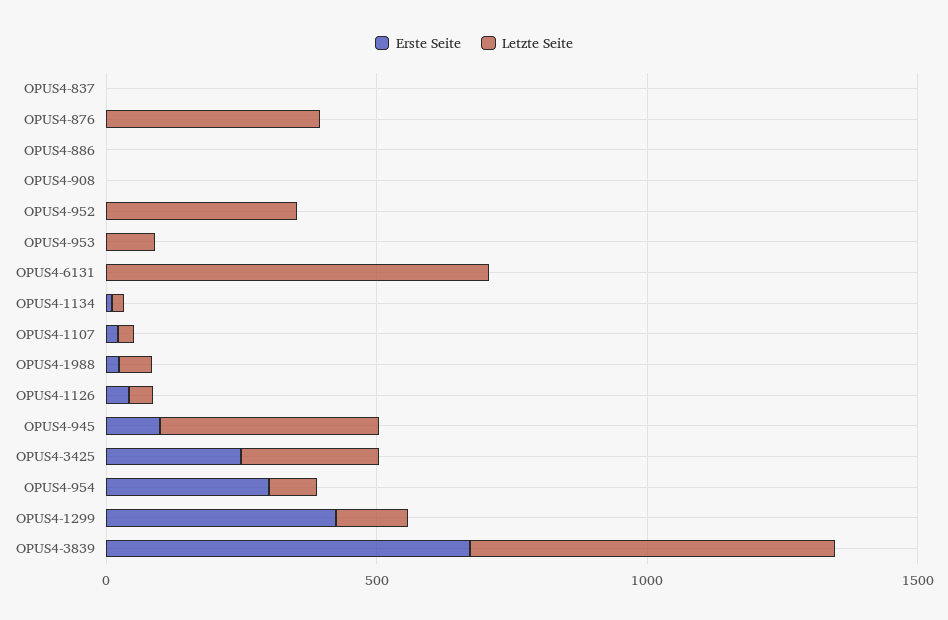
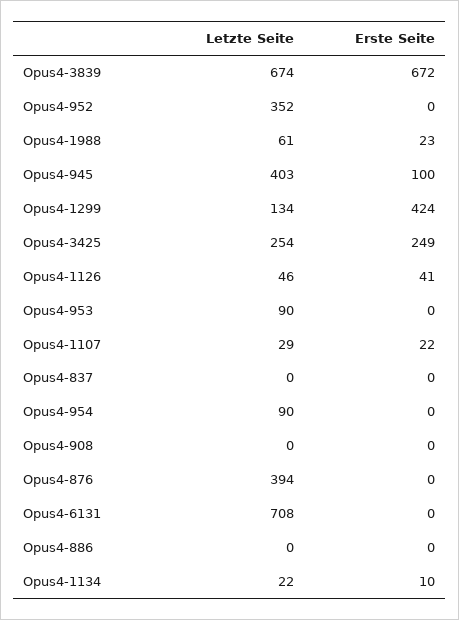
  {
    "Erste Seite": {
      "OPUS4-837": 0,
      "OPUS4-876": 0,
      "OPUS4-886": 0,
      "OPUS4-908": 0,
      "OPUS4-952": 0,
      "OPUS4-953": 0,
      "OPUS4-6131": 0,
      "OPUS4-1134": 10,
      "OPUS4-1107": 22,
      "OPUS4-1988": 23,
      "OPUS4-1126": 41,
      "OPUS4-945": 100,
      "OPUS4-3425": 249,
-     "OPUS4-954": 300,
+     "OPUS4-954": 0,
      "OPUS4-1299": 424,
      "OPUS4-3839": 672
    },
    "Letzte Seite": {
      "OPUS4-837": 0,
      "OPUS4-876": 394,
      "OPUS4-886": 0,
      "OPUS4-908": 0,
      "OPUS4-952": 352,
      "OPUS4-953": 90,
      "OPUS4-6131": 708,
      "OPUS4-1134": 22,
      "OPUS4-1107": 29,
      "OPUS4-1988": 61,
      "OPUS4-1126": 46,
      "OPUS4-945": 403,
      "OPUS4-3425": 254,
      "OPUS4-954": 90,
      "OPUS4-1299": 134,
      "OPUS4-3839": 674
    }
  }

